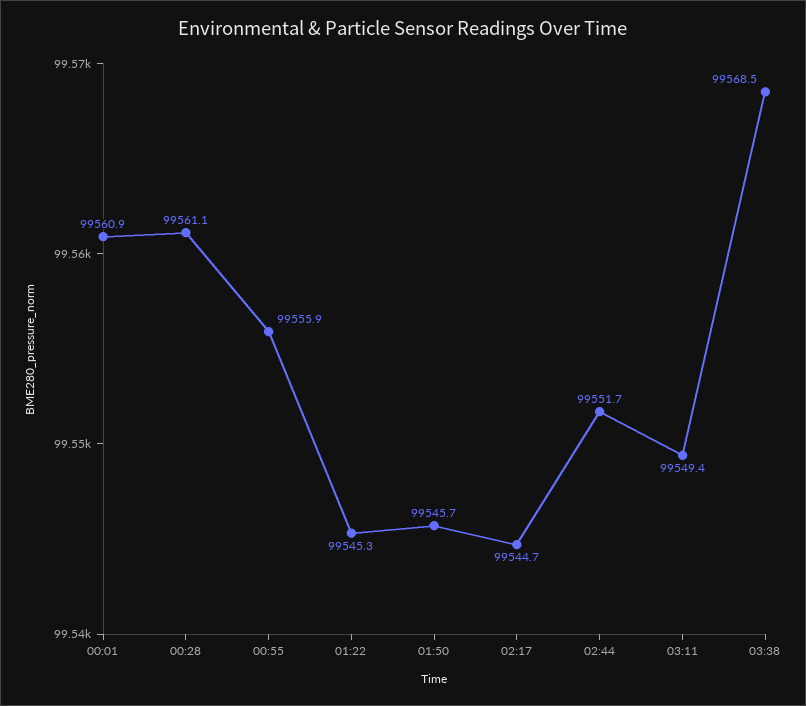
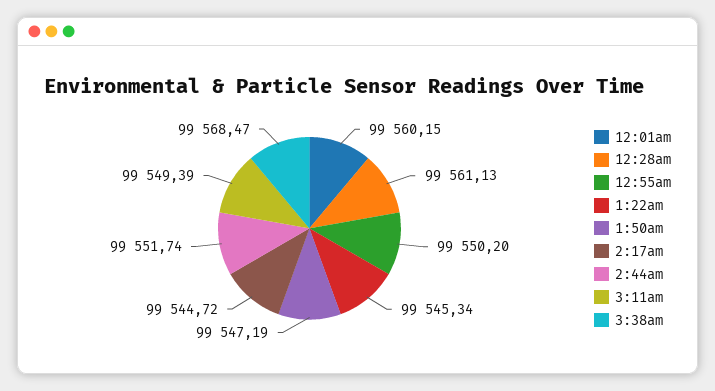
  {
-   "00:01": 99560.9,
+   "00:01": 99560.15,
    "00:28": 99561.13,
-   "00:55": 99555.9,
+   "00:55": 99550.2,
    "01:22": 99545.34,
-   "01:50": 99545.7,
+   "01:50": 99547.19,
    "02:17": 99544.72,
    "02:44": 99551.74,
    "03:11": 99549.39,
    "03:38": 99568.47
  }

